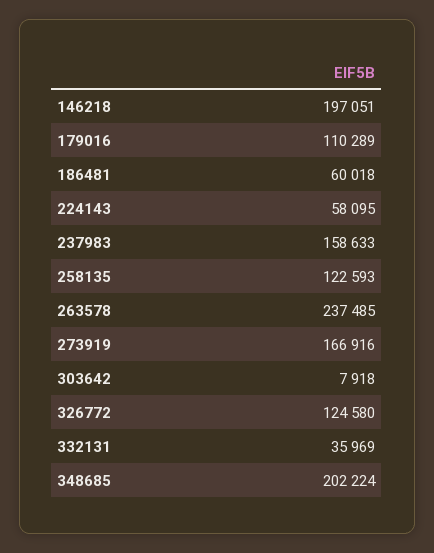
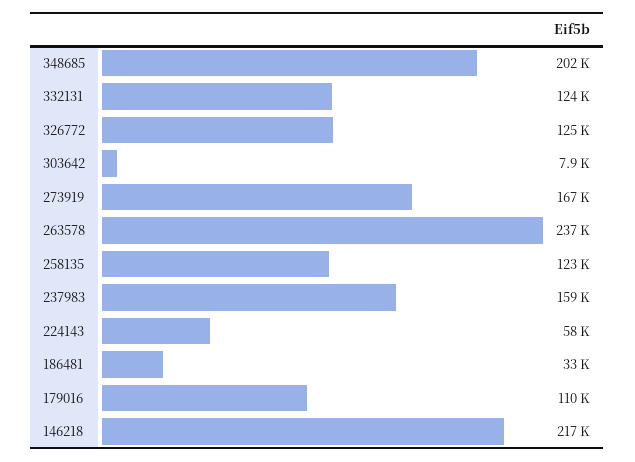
  {
-   "146218": 197051,
+   "146218": 217000,
    "179016": 110289,
-   "186481": 60018,
+   "186481": 33000,
    "224143": 58095,
    "237983": 158633,
    "258135": 122593,
    "263578": 237485,
    "273919": 166916,
    "303642": 7918,
    "326772": 124580,
-   "332131": 35969,
+   "332131": 124000,
    "348685": 202224
  }

